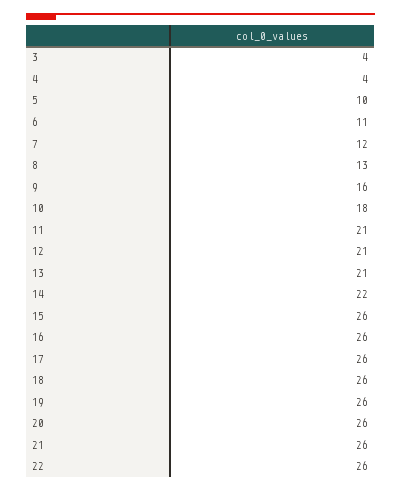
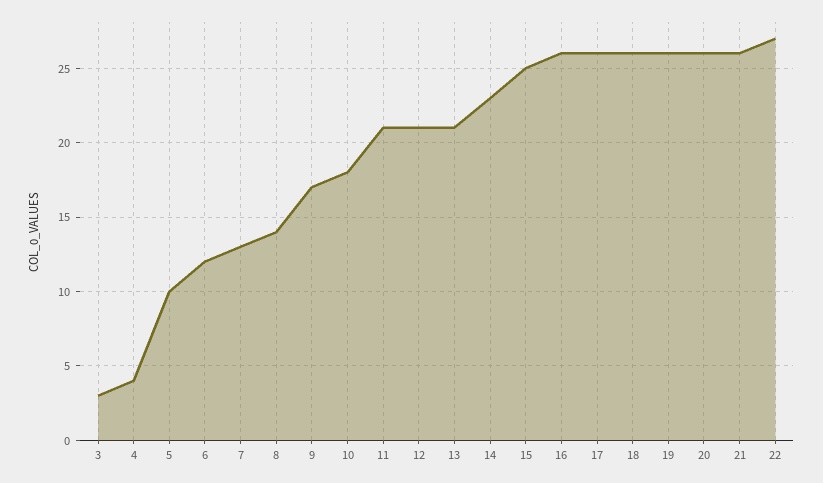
  {
-   "3": 4,
+   "3": 3,
    "4": 4,
    "5": 10,
-   "6": 11,
+   "6": 12,
-   "7": 12,
+   "7": 13,
-   "8": 13,
+   "8": 14,
-   "9": 16,
+   "9": 17,
    "10": 18,
    "11": 21,
    "12": 21,
    "13": 21,
-   "14": 22,
+   "14": 23,
-   "15": 26,
+   "15": 25,
    "16": 26,
    "17": 26,
    "18": 26,
    "19": 26,
    "20": 26,
    "21": 26,
-   "22": 26
+   "22": 27
  }

